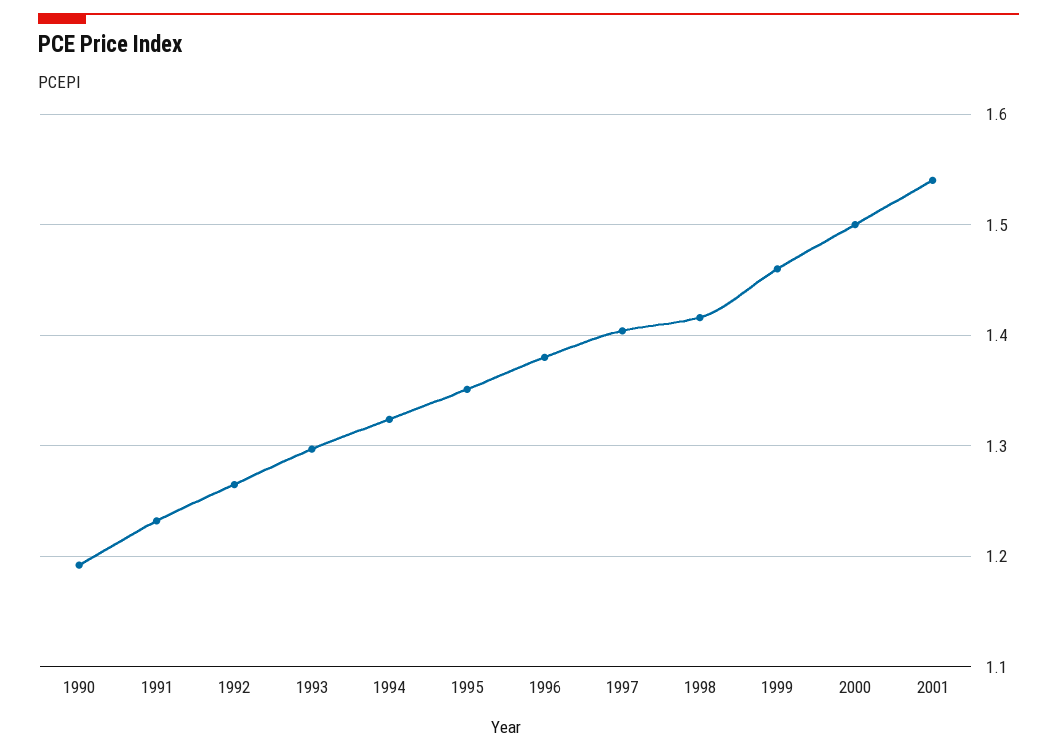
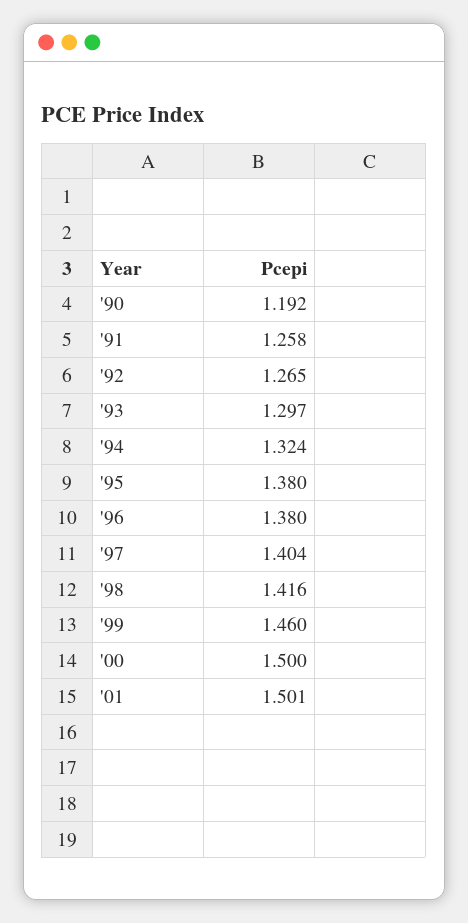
  {
    "1990": 1.192,
-   "1991": 1.23,
+   "1991": 1.258,
    "1992": 1.265,
    "1993": 1.297,
    "1994": 1.324,
-   "1995": 1.35,
+   "1995": 1.38,
    "1996": 1.38,
    "1997": 1.404,
    "1998": 1.416,
    "1999": 1.46,
    "2000": 1.5,
-   "2001": 1.54
+   "2001": 1.501
  }

